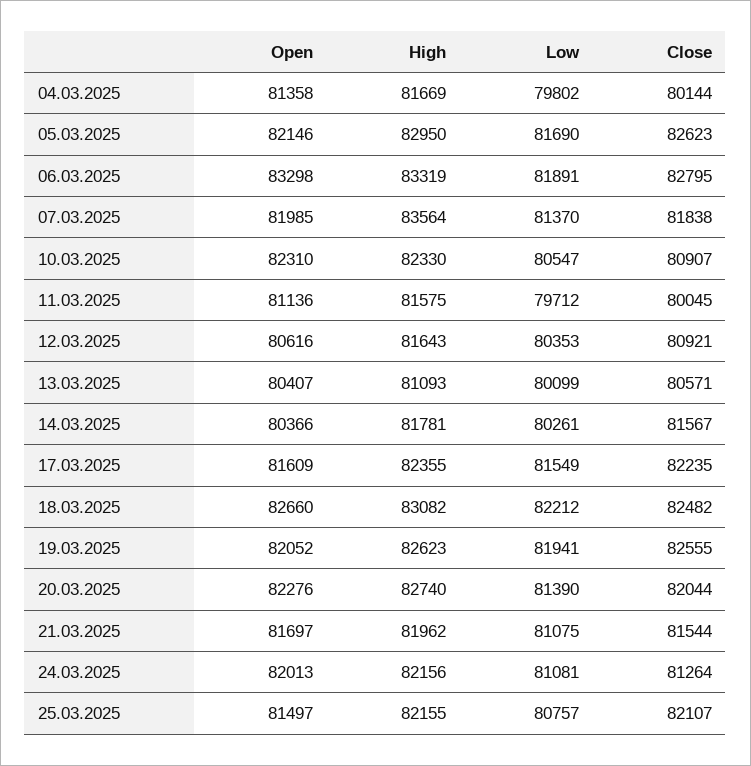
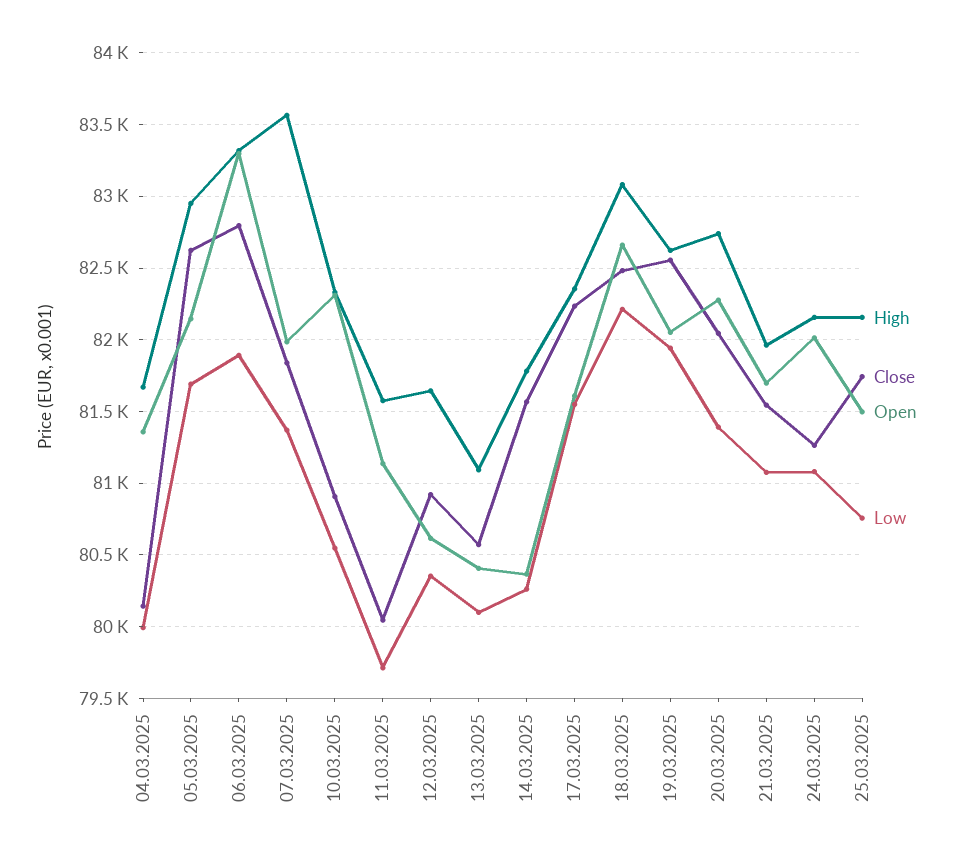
  {
    "Open": {
      "04.03.2025": 81358,
      "05.03.2025": 82146,
      "06.03.2025": 83298,
      "07.03.2025": 81985,
      "10.03.2025": 82310,
      "11.03.2025": 81136,
      "12.03.2025": 80616,
      "13.03.2025": 80407,
      "14.03.2025": 80366,
      "17.03.2025": 81609,
      "18.03.2025": 82660,
      "19.03.2025": 82052,
      "20.03.2025": 82276,
      "21.03.2025": 81697,
      "24.03.2025": 82013,
      "25.03.2025": 81497
    },
    "High": {
      "04.03.2025": 81669,
      "05.03.2025": 82950,
      "06.03.2025": 83319,
      "07.03.2025": 83564,
      "10.03.2025": 82330,
      "11.03.2025": 81575,
      "12.03.2025": 81643,
      "13.03.2025": 81093,
      "14.03.2025": 81781,
      "17.03.2025": 82355,
      "18.03.2025": 83082,
      "19.03.2025": 82623,
      "20.03.2025": 82740,
      "21.03.2025": 81962,
      "24.03.2025": 82156,
      "25.03.2025": 82155
    },
    "Low": {
-     "04.03.2025": 79802,
+     "04.03.2025": 80000,
      "05.03.2025": 81690,
      "06.03.2025": 81891,
      "07.03.2025": 81370,
      "10.03.2025": 80547,
      "11.03.2025": 79712,
      "12.03.2025": 80353,
      "13.03.2025": 80099,
      "14.03.2025": 80261,
      "17.03.2025": 81549,
      "18.03.2025": 82212,
      "19.03.2025": 81941,
      "20.03.2025": 81390,
      "21.03.2025": 81075,
      "24.03.2025": 81081,
      "25.03.2025": 80757
    },
    "Close": {
      "04.03.2025": 80144,
      "05.03.2025": 82623,
      "06.03.2025": 82795,
      "07.03.2025": 81838,
      "10.03.2025": 80907,
      "11.03.2025": 80045,
      "12.03.2025": 80921,
      "13.03.2025": 80571,
      "14.03.2025": 81567,
      "17.03.2025": 82235,
      "18.03.2025": 82482,
      "19.03.2025": 82555,
      "20.03.2025": 82044,
      "21.03.2025": 81544,
      "24.03.2025": 81264,
-     "25.03.2025": 82107
+     "25.03.2025": 81750
    }
  }

